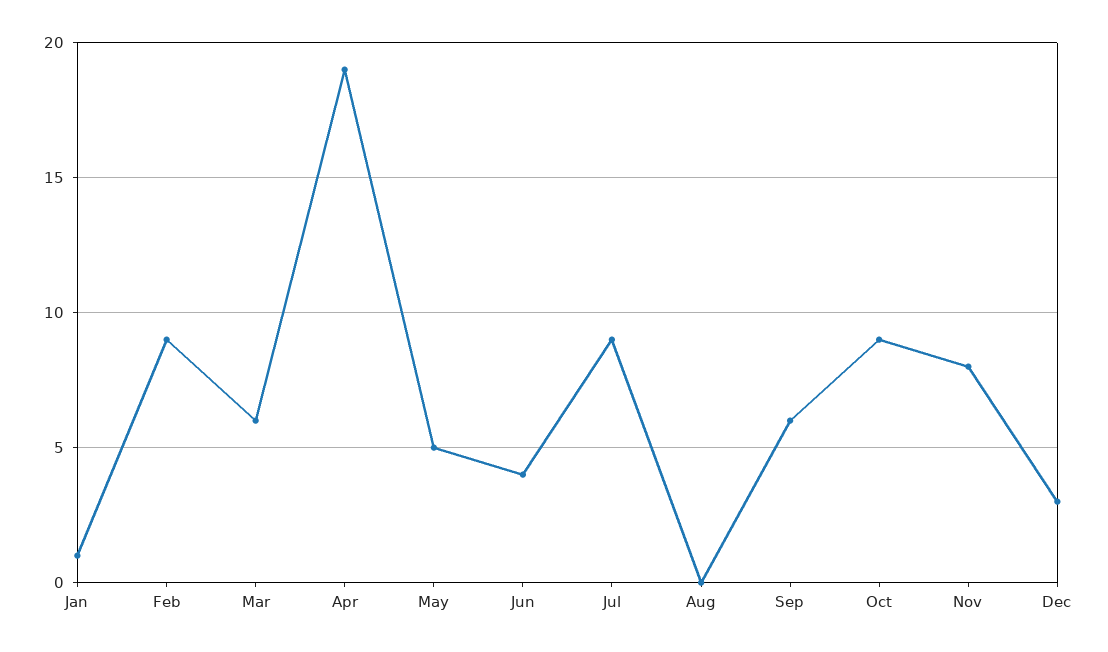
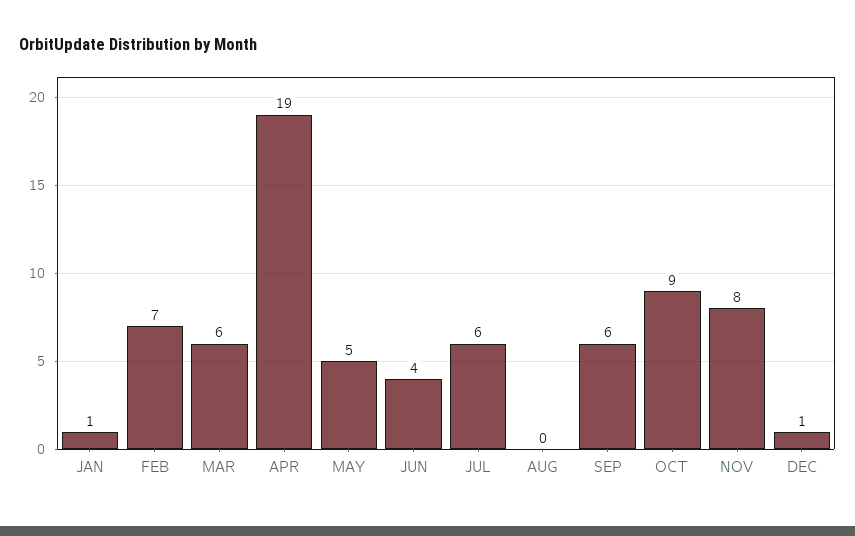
  {
    "Jan": 1,
-   "Feb": 9,
+   "Feb": 7,
    "Mar": 6,
    "Apr": 19,
    "May": 5,
    "Jun": 4,
-   "Jul": 9,
+   "Jul": 6,
    "Aug": 0,
    "Sep": 6,
    "Oct": 9,
    "Nov": 8,
-   "Dec": 3
+   "Dec": 1
  }

